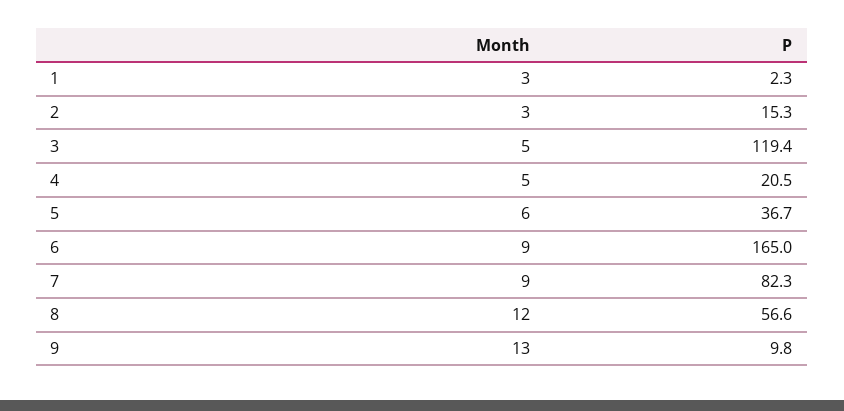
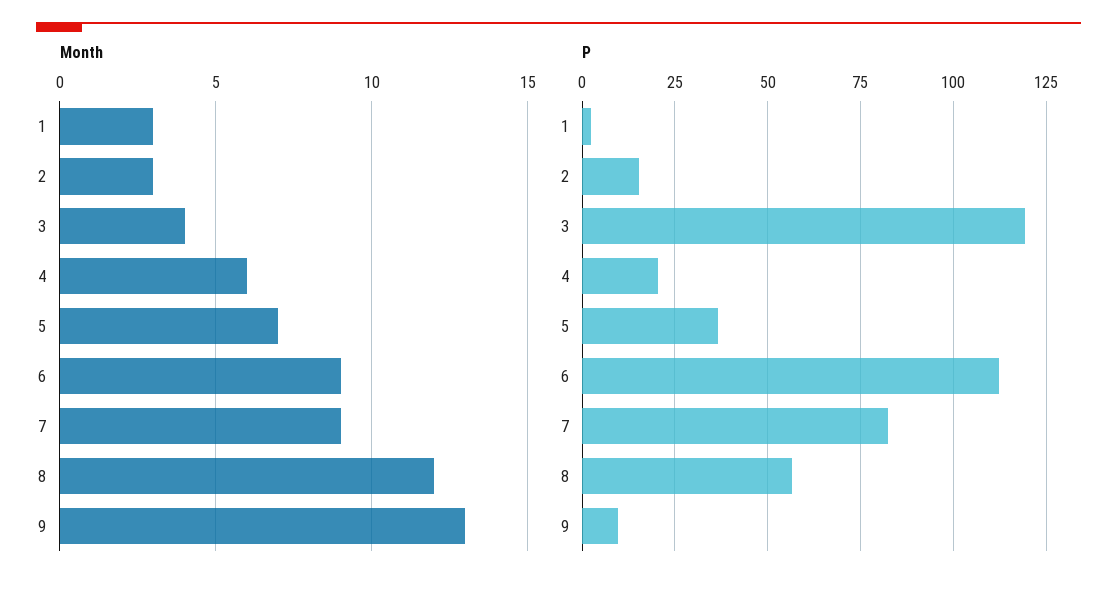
  {
    "Month": {
      "1": 3,
      "2": 3,
-     "3": 5,
+     "3": 4,
-     "4": 5,
+     "4": 6,
-     "5": 6,
+     "5": 7,
      "6": 9,
      "7": 9,
      "8": 12,
      "9": 13
    },
    "P": {
      "1": 2.3,
      "2": 15.3,
      "3": 119.4,
      "4": 20.5,
      "5": 36.7,
-     "6": 165,
+     "6": 112.5,
      "7": 82.3,
      "8": 56.6,
      "9": 9.8
    }
  }

